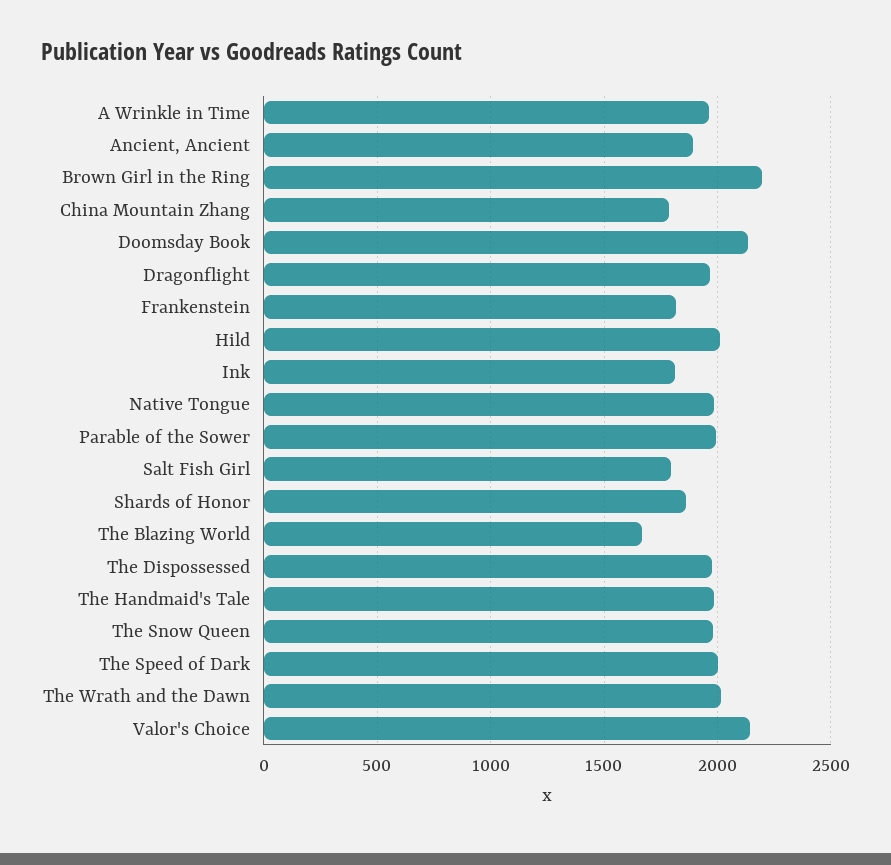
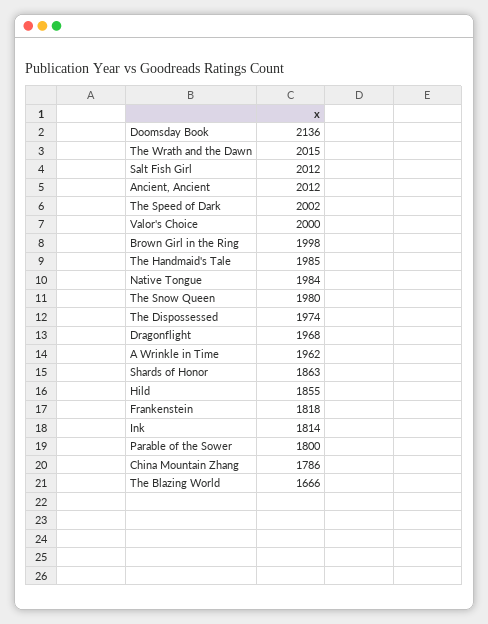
  {
    "A Wrinkle in Time": 1962,
-   "Ancient, Ancient": 1900,
+   "Ancient, Ancient": 2012,
-   "Brown Girl in the Ring": 2200,
+   "Brown Girl in the Ring": 1998,
    "China Mountain Zhang": 1786,
    "Doomsday Book": 2136,
    "Dragonflight": 1968,
    "Frankenstein": 1818,
-   "Hild": 2000,
+   "Hild": 1855,
    "Ink": 1814,
    "Native Tongue": 1984,
-   "Parable of the Sower": 2000,
+   "Parable of the Sower": 1800,
-   "Salt Fish Girl": 1800,
+   "Salt Fish Girl": 2012,
    "Shards of Honor": 1863,
    "The Blazing World": 1666,
    "The Dispossessed": 1974,
    "The Handmaid's Tale": 1985,
    "The Snow Queen": 1980,
    "The Speed of Dark": 2002,
    "The Wrath and the Dawn": 2015,
-   "Valor's Choice": 2150
+   "Valor's Choice": 2000
  }

